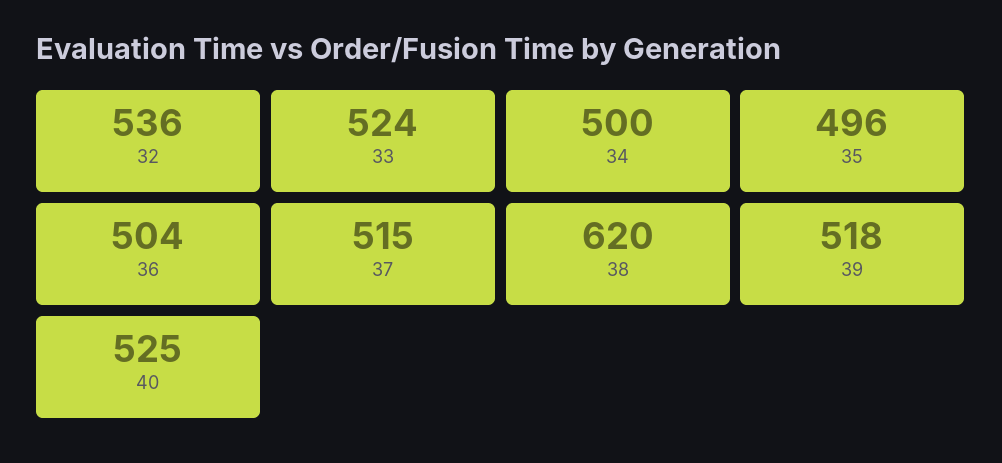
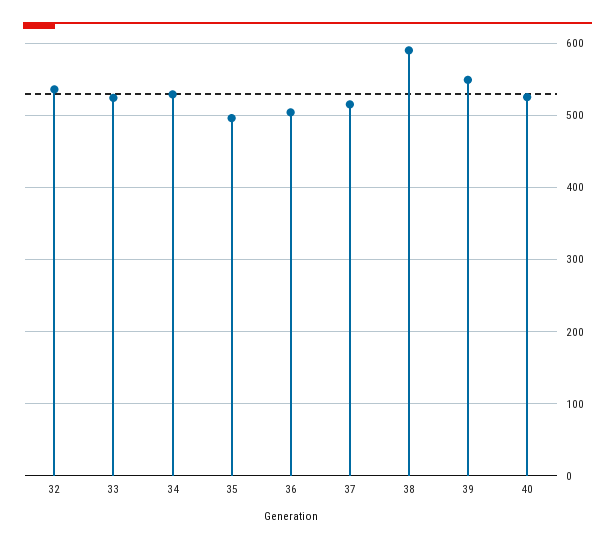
  {
    "32": 536,
    "33": 524,
-   "34": 500,
+   "34": 530,
    "35": 496,
    "36": 504,
    "37": 515,
-   "38": 620,
+   "38": 590,
-   "39": 518,
+   "39": 550,
    "40": 525
  }

